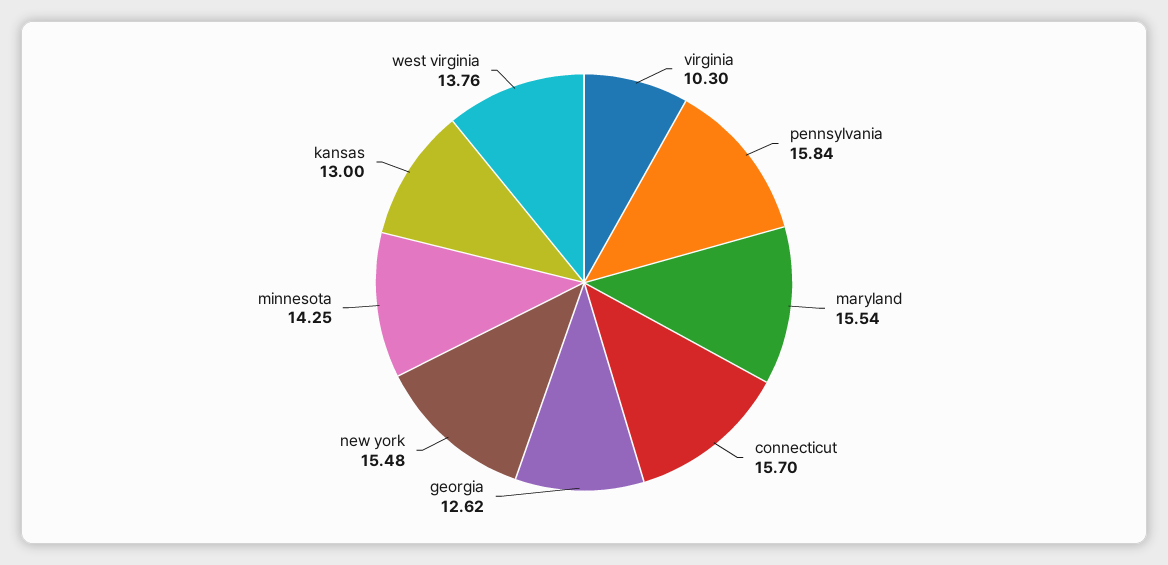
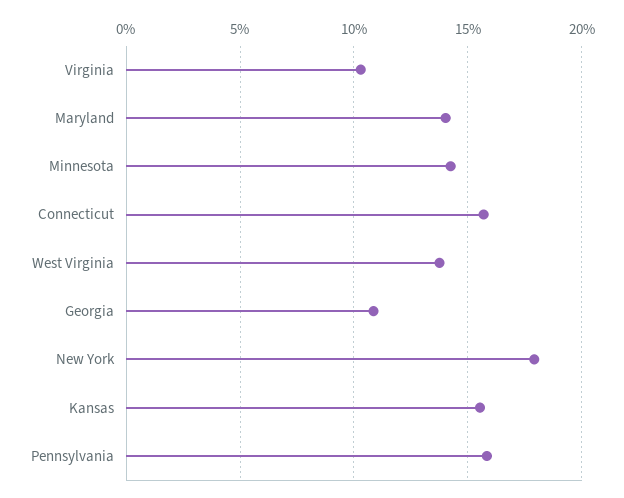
  {
    "virginia": 10.3,
    "pennsylvania": 15.84,
-   "maryland": 15.54,
+   "maryland": 14,
    "connecticut": 15.7,
-   "georgia": 12.62,
+   "georgia": 11,
-   "new york": 15.48,
+   "new york": 18,
    "minnesota": 14.25,
-   "kansas": 13,
+   "kansas": 15.5,
    "west virginia": 13.76
  }

